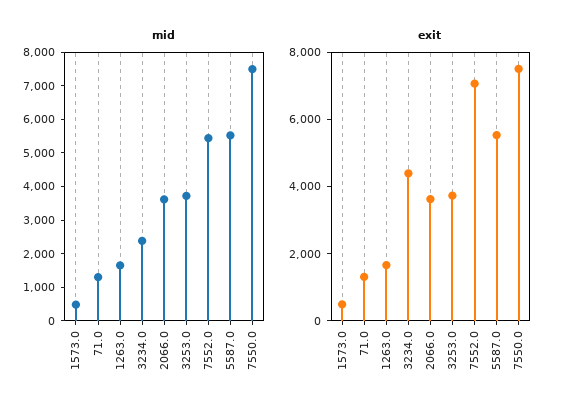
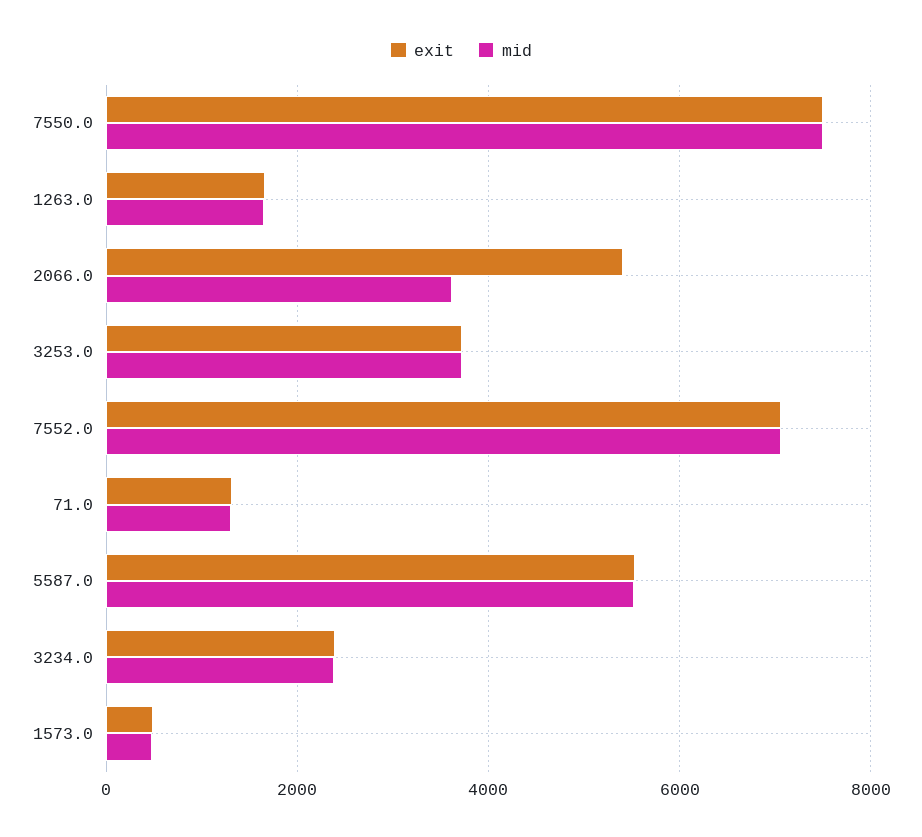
  {
    "mid": {
      "1573.0": 400,
      "71.0": 1400,
      "1263.0": 1600,
      "3234.0": 2400,
      "2066.0": 3600,
      "3253.0": 3800,
-     "7552.0": 5500,
+     "7552.0": 7000,
      "5587.0": 5600,
      "7550.0": 7400
    },
    "exit": {
      "1573.0": 400,
      "71.0": 1400,
      "1263.0": 1600,
-     "3234.0": 4500,
+     "3234.0": 2400,
-     "2066.0": 3500,
+     "2066.0": 5400,
      "3253.0": 3800,
      "7552.0": 7000,
      "5587.0": 5600,
      "7550.0": 7600
    }
  }

